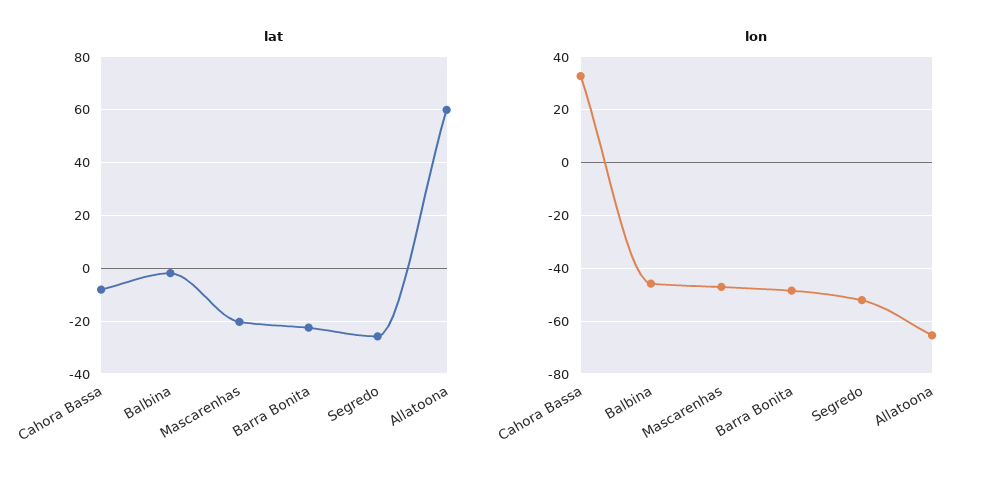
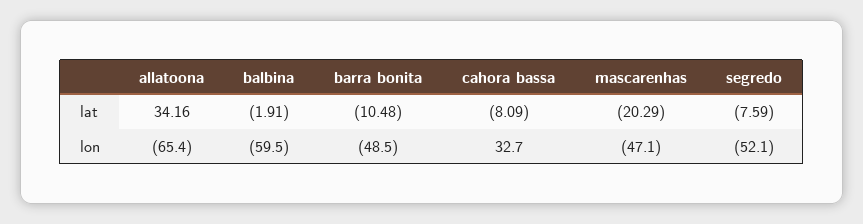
  {
    "lat": {
      "Cahora Bassa": -8.09,
      "Balbina": -1.91,
      "Mascarenhas": -20.29,
-     "Barra Bonita": -22.5,
+     "Barra Bonita": -10.48,
-     "Segredo": -25,
+     "Segredo": -7.59,
-     "Allatoona": 60
+     "Allatoona": 34.16
    },
    "lon": {
      "Cahora Bassa": 32.7,
-     "Balbina": -45,
+     "Balbina": -59.5,
      "Mascarenhas": -47.1,
      "Barra Bonita": -48.5,
      "Segredo": -52.1,
      "Allatoona": -65.4
    }
  }

